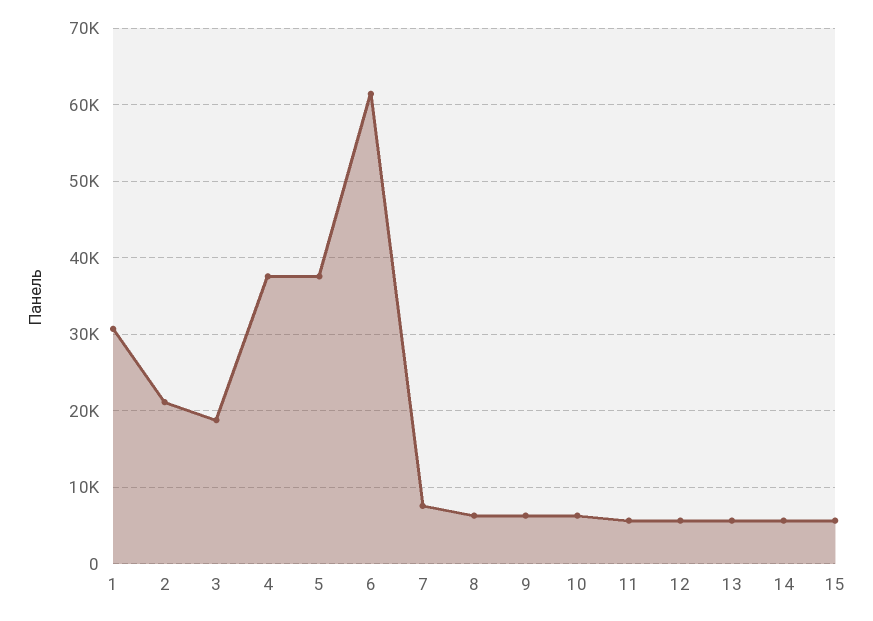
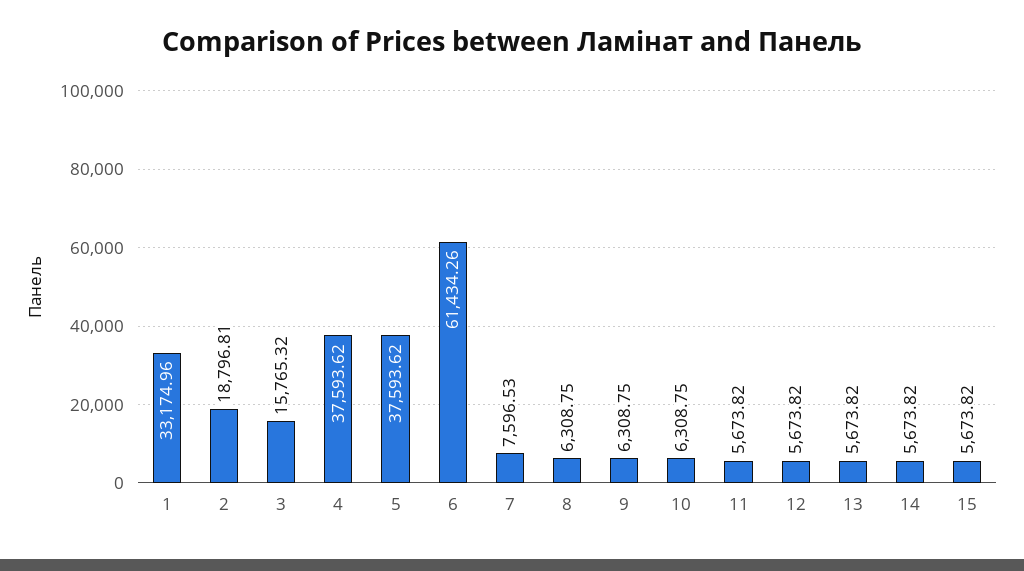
  {
-   "1": 31000,
+   "1": 33174.96,
-   "2": 21000,
+   "2": 18796.81,
-   "3": 19000,
+   "3": 15765.32,
    "4": 37593.62,
    "5": 37593.62,
    "6": 61434.26,
    "7": 7596.53,
    "8": 6308.75,
    "9": 6308.75,
    "10": 6308.75,
    "11": 5673.82,
    "12": 5673.82,
    "13": 5673.82,
    "14": 5673.82,
    "15": 5673.82
  }

